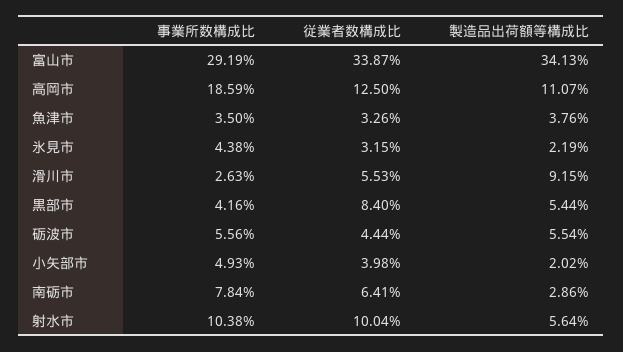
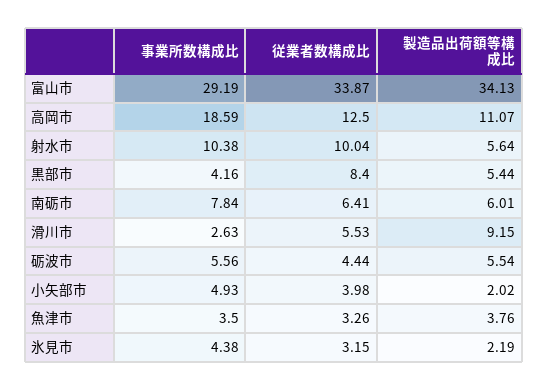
  {
    "事業所数構成比": {
      "富山市": 29.19,
      "高岡市": 18.59,
      "魚津市": 3.5,
      "氷見市": 4.38,
      "滑川市": 2.63,
      "黒部市": 4.16,
      "砺波市": 5.56,
      "小矢部市": 4.93,
      "南砺市": 7.84,
      "射水市": 10.38
    },
    "従業者数構成比": {
      "富山市": 33.87,
      "高岡市": 12.5,
      "魚津市": 3.26,
      "氷見市": 3.15,
      "滑川市": 5.53,
      "黒部市": 8.4,
      "砺波市": 4.44,
      "小矢部市": 3.98,
      "南砺市": 6.41,
      "射水市": 10.04
    },
    "製造品出荷額等構成比": {
      "富山市": 34.13,
      "高岡市": 11.07,
      "魚津市": 3.76,
      "氷見市": 2.19,
      "滑川市": 9.15,
      "黒部市": 5.44,
      "砺波市": 5.54,
      "小矢部市": 2.02,
-     "南砺市": 2.86,
+     "南砺市": 6.01,
      "射水市": 5.64
    }
  }

